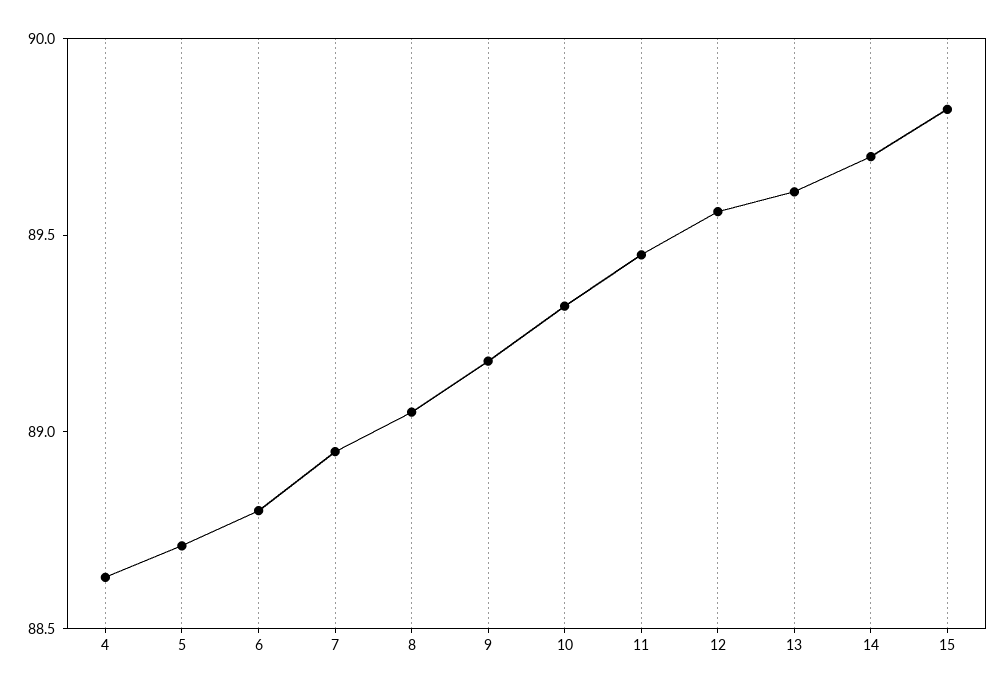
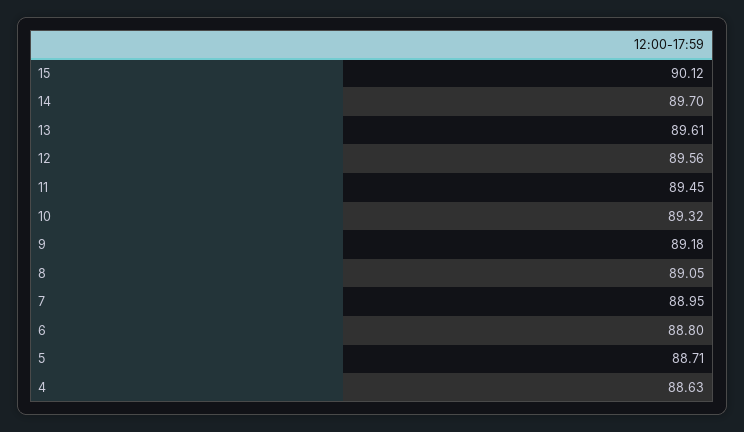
  {
    "4": 88.63,
    "5": 88.71,
    "6": 88.8,
    "7": 88.95,
    "8": 89.05,
    "9": 89.18,
    "10": 89.32,
    "11": 89.45,
    "12": 89.56,
    "13": 89.61,
    "14": 89.7,
-   "15": 89.8
+   "15": 90.12
  }

